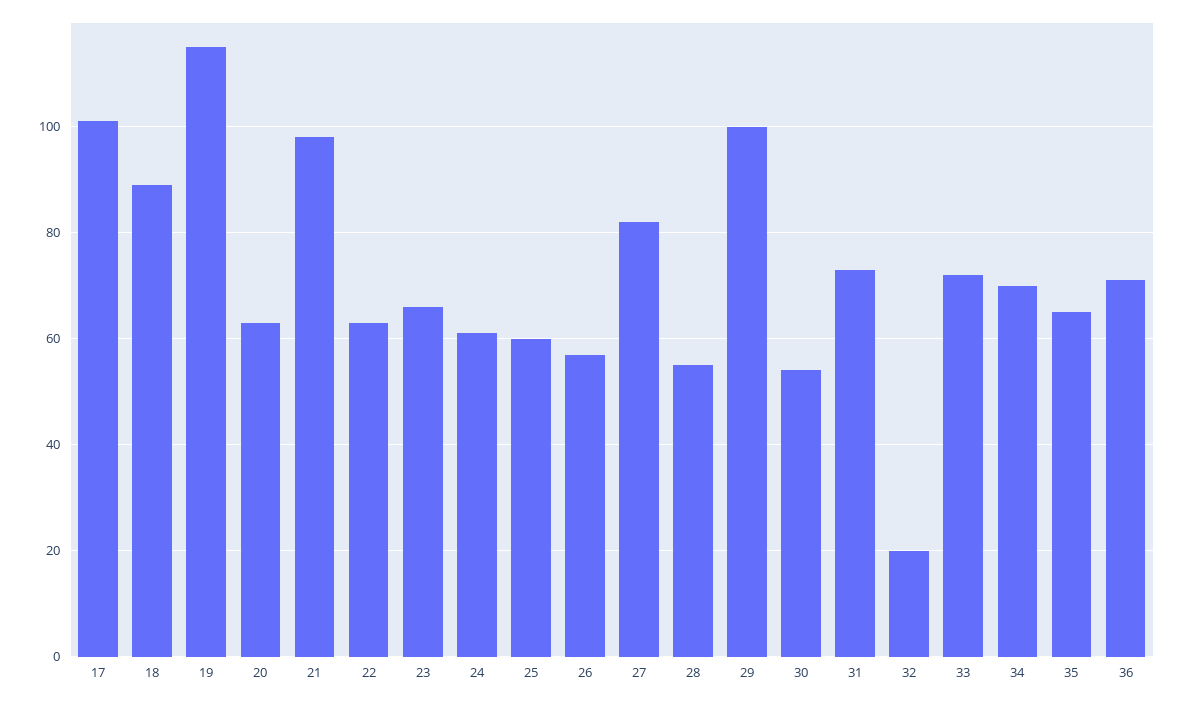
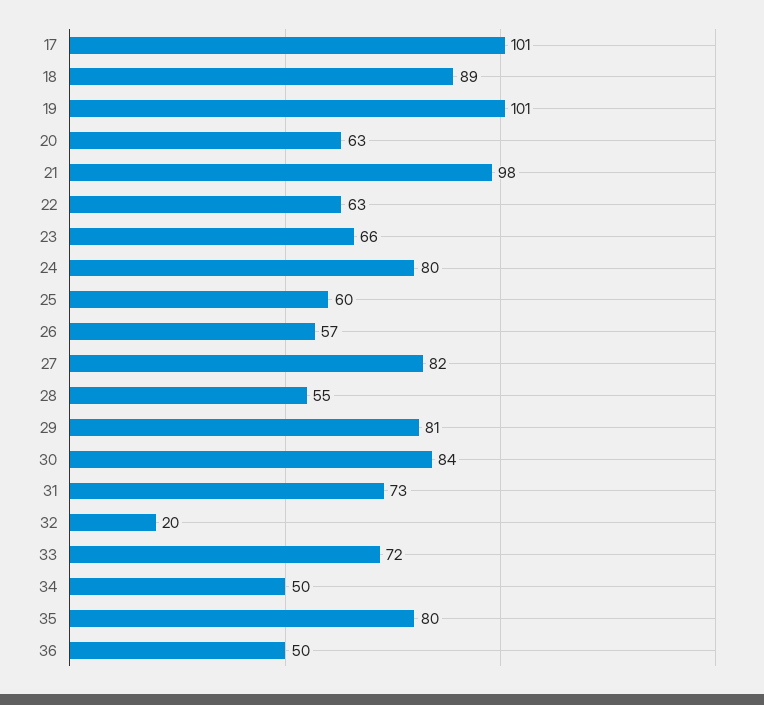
  {
    "17": 101,
    "18": 89,
-   "19": 115,
+   "19": 101,
    "20": 63,
    "21": 98,
    "22": 63,
    "23": 66,
-   "24": 60,
+   "24": 80,
    "25": 60,
    "26": 57,
    "27": 82,
    "28": 55,
-   "29": 100,
+   "29": 81,
-   "30": 55,
+   "30": 84,
    "31": 73,
    "32": 20,
    "33": 72,
-   "34": 70,
+   "34": 50,
-   "35": 65,
+   "35": 80,
-   "36": 70
+   "36": 50
  }

